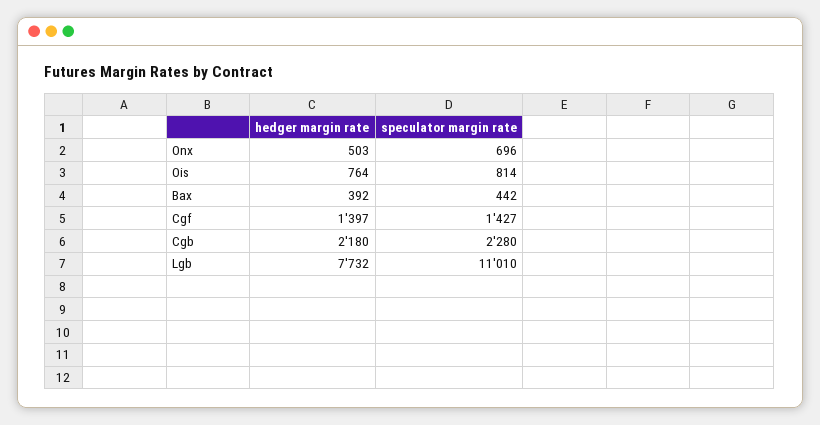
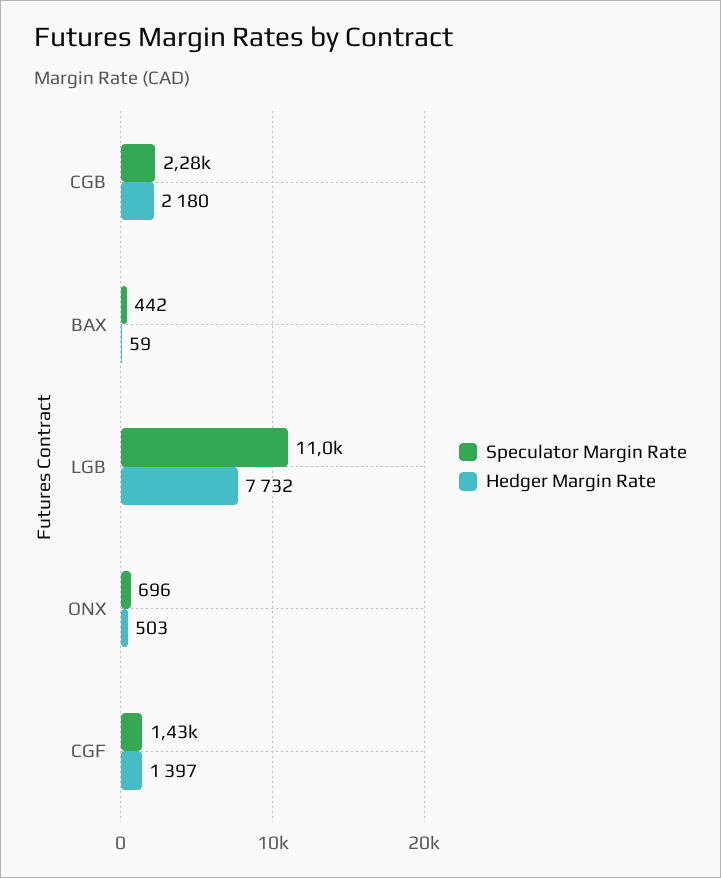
  {
    "hedger margin rate": {
      "Onx": 503,
-     "Ois": 764,
-     "Bax": 392,
+     "Bax": 59,
      "Cgf": 1397,
      "Cgb": 2180,
      "Lgb": 7732
    },
    "speculator margin rate": {
      "Onx": 696,
-     "Ois": 814,
      "Bax": 442,
      "Cgf": 1427,
      "Cgb": 2280,
      "Lgb": 11010
    }
  }

